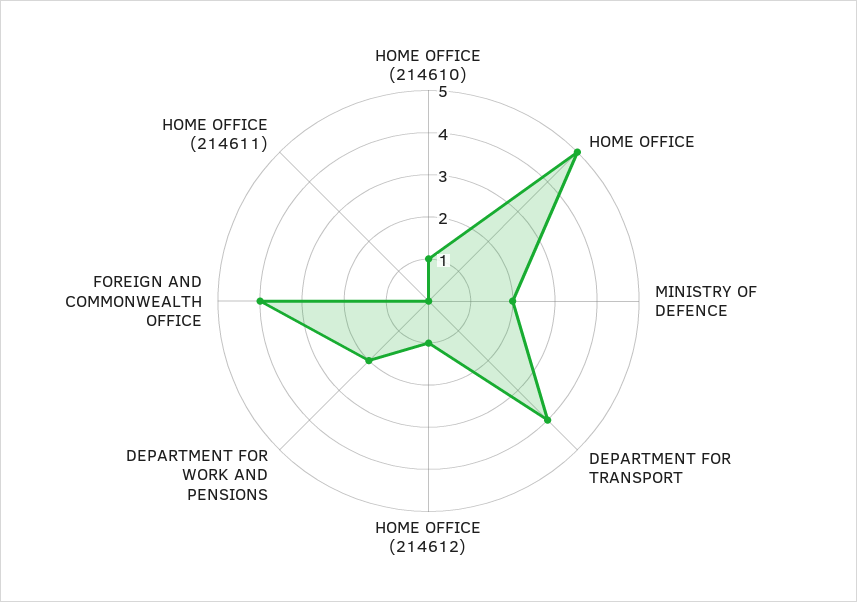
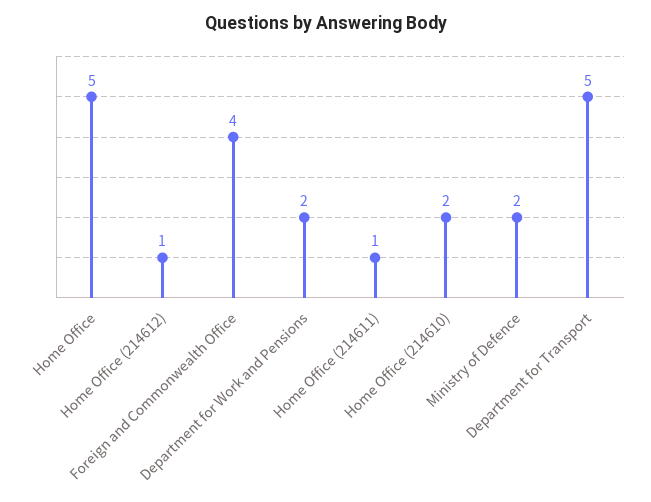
  {
-   "HOME OFFICE (214610)": 1,
+   "HOME OFFICE (214610)": 2,
    "HOME OFFICE": 5,
    "MINISTRY OF DEFENCE": 2,
-   "DEPARTMENT FOR TRANSPORT": 4,
+   "DEPARTMENT FOR TRANSPORT": 5,
    "HOME OFFICE (214612)": 1,
    "DEPARTMENT FOR WORK AND PENSIONS": 2,
    "FOREIGN AND COMMONWEALTH OFFICE": 4,
-   "HOME OFFICE (214611)": 0
+   "HOME OFFICE (214611)": 1
  }

